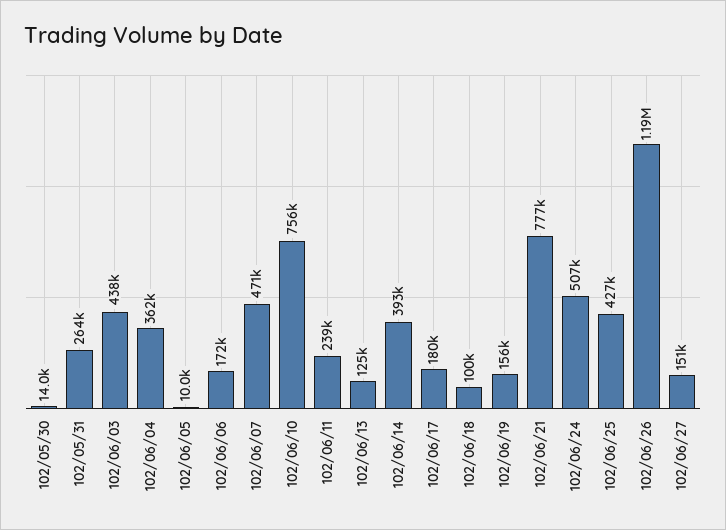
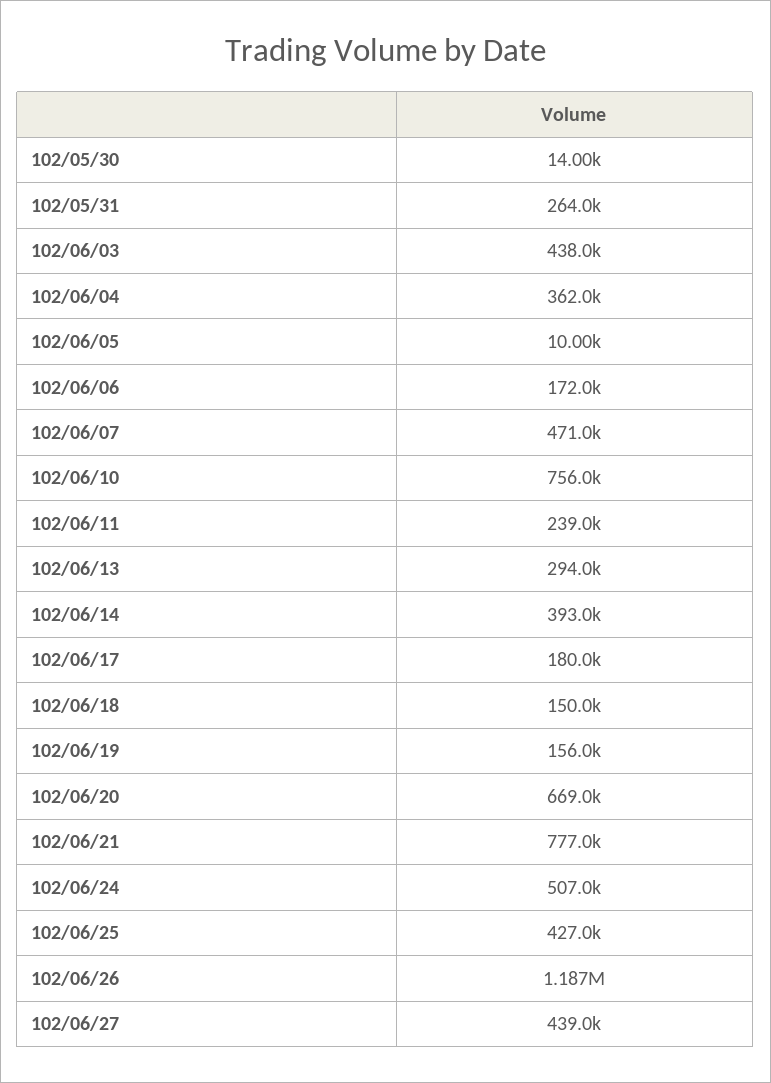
  {
    "102/05/30": 14000,
    "102/05/31": 264000,
    "102/06/03": 438000,
    "102/06/04": 362000,
    "102/06/05": 10000,
    "102/06/06": 172000,
    "102/06/07": 471000,
    "102/06/10": 756000,
    "102/06/11": 239000,
-   "102/06/13": 125000,
+   "102/06/13": 294000,
    "102/06/14": 393000,
    "102/06/17": 180000,
-   "102/06/18": 100000,
+   "102/06/18": 150000,
    "102/06/19": 156000,
    "102/06/21": 777000,
    "102/06/24": 507000,
    "102/06/25": 427000,
    "102/06/26": 1187000,
-   "102/06/27": 151000
+   "102/06/27": 439000,
+   "102/06/20": 669000
  }

